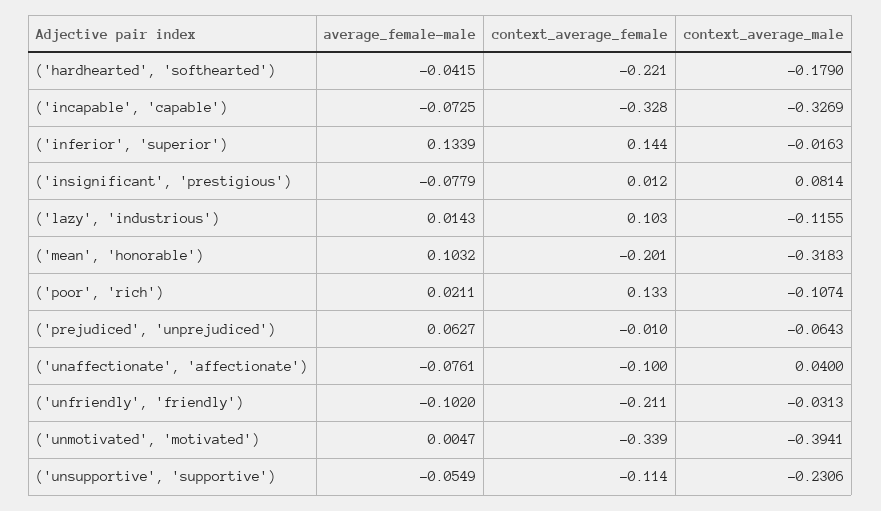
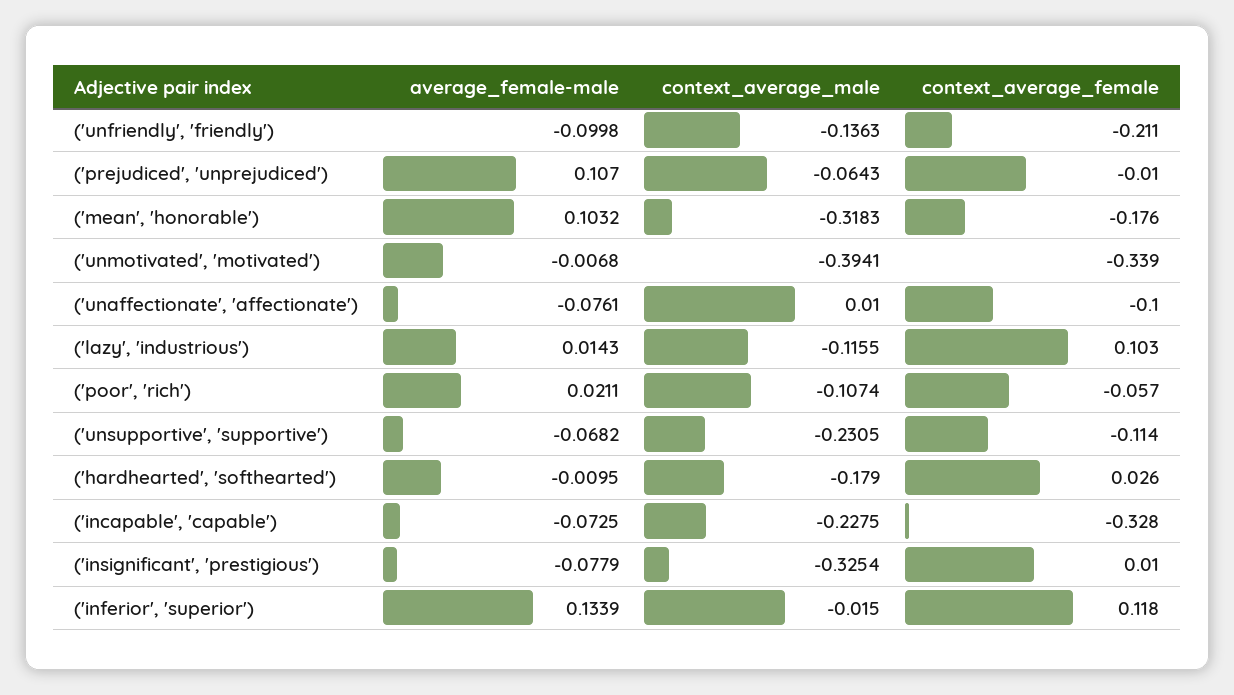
  {
    "average_female-male": {
-     "('hardhearted', 'softhearted')": -0.0415,
+     "('hardhearted', 'softhearted')": -0.0095,
      "('incapable', 'capable')": -0.0725,
      "('inferior', 'superior')": 0.1339,
      "('insignificant', 'prestigious')": -0.0779,
      "('lazy', 'industrious')": 0.0143,
      "('mean', 'honorable')": 0.1032,
      "('poor', 'rich')": 0.0211,
-     "('prejudiced', 'unprejudiced')": 0.0627,
+     "('prejudiced', 'unprejudiced')": 0.107,
      "('unaffectionate', 'affectionate')": -0.0761,
-     "('unfriendly', 'friendly')": -0.102,
+     "('unfriendly', 'friendly')": -0.0998,
-     "('unmotivated', 'motivated')": 0.0047,
+     "('unmotivated', 'motivated')": -0.0068,
-     "('unsupportive', 'supportive')": -0.0549
+     "('unsupportive', 'supportive')": -0.0682
    },
    "context_average_female": {
-     "('hardhearted', 'softhearted')": -0.221,
+     "('hardhearted', 'softhearted')": 0.026,
      "('incapable', 'capable')": -0.328,
-     "('inferior', 'superior')": 0.144,
+     "('inferior', 'superior')": 0.118,
-     "('insignificant', 'prestigious')": 0.012,
+     "('insignificant', 'prestigious')": 0.01,
      "('lazy', 'industrious')": 0.103,
-     "('mean', 'honorable')": -0.201,
+     "('mean', 'honorable')": -0.176,
-     "('poor', 'rich')": 0.133,
+     "('poor', 'rich')": -0.057,
      "('prejudiced', 'unprejudiced')": -0.01,
      "('unaffectionate', 'affectionate')": -0.1,
      "('unfriendly', 'friendly')": -0.211,
      "('unmotivated', 'motivated')": -0.339,
      "('unsupportive', 'supportive')": -0.114
    },
    "context_average_male": {
      "('hardhearted', 'softhearted')": -0.179,
-     "('incapable', 'capable')": -0.3269,
+     "('incapable', 'capable')": -0.2275,
-     "('inferior', 'superior')": -0.0163,
+     "('inferior', 'superior')": -0.015,
-     "('insignificant', 'prestigious')": 0.0814,
+     "('insignificant', 'prestigious')": -0.3254,
      "('lazy', 'industrious')": -0.1155,
      "('mean', 'honorable')": -0.3183,
      "('poor', 'rich')": -0.1074,
      "('prejudiced', 'unprejudiced')": -0.0643,
-     "('unaffectionate', 'affectionate')": 0.04,
+     "('unaffectionate', 'affectionate')": 0.01,
-     "('unfriendly', 'friendly')": -0.0313,
+     "('unfriendly', 'friendly')": -0.1363,
      "('unmotivated', 'motivated')": -0.3941,
-     "('unsupportive', 'supportive')": -0.2306
+     "('unsupportive', 'supportive')": -0.2305
    }
  }

